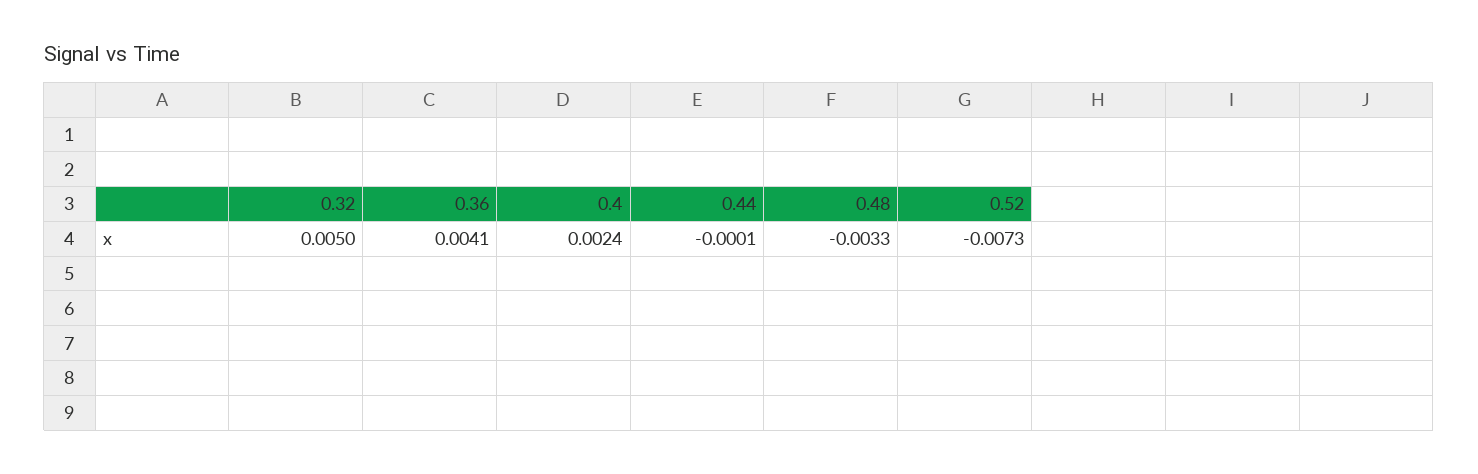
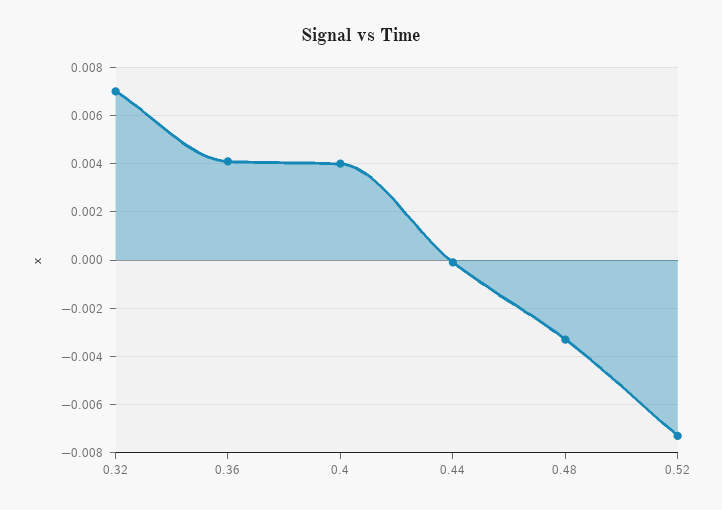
  {
-   "0.32": 0.005,
+   "0.32": 0.007,
    "0.36": 0.0041,
-   "0.4": 0.0024,
+   "0.4": 0.004,
    "0.44": -0.0001,
    "0.48": -0.0033,
    "0.52": -0.0073
  }

